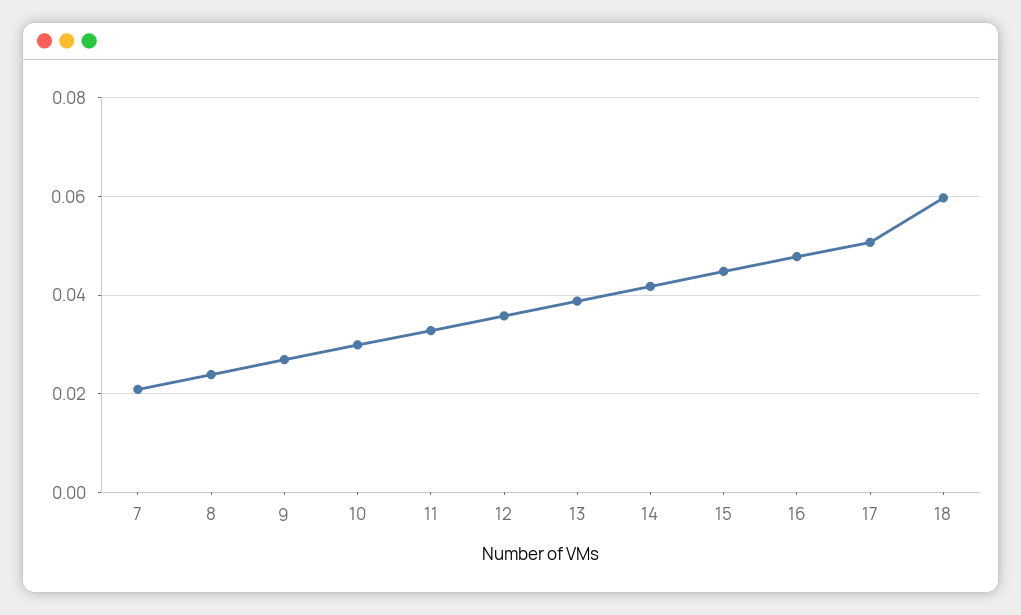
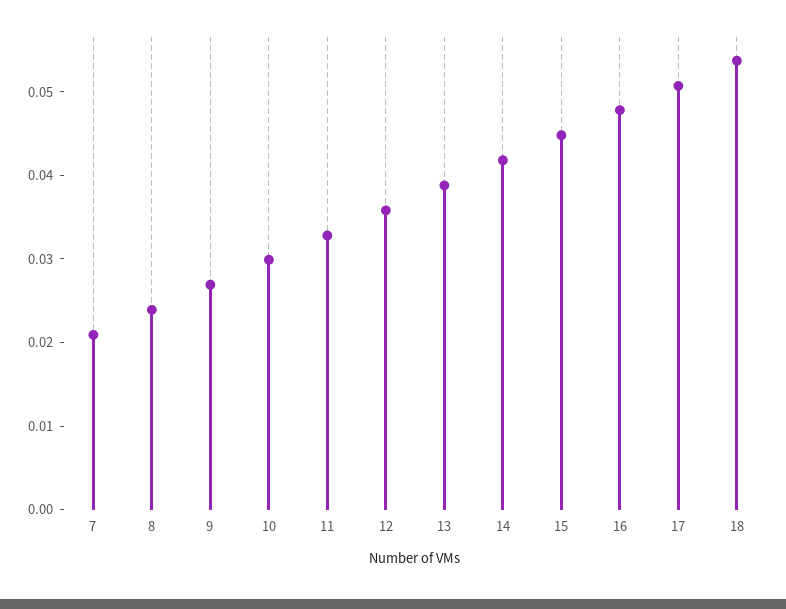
  {
    "7": 0.02,
    "8": 0.024,
    "9": 0.026,
    "10": 0.03,
    "11": 0.032,
    "12": 0.036,
    "13": 0.038,
    "14": 0.042,
    "15": 0.044,
    "16": 0.048,
    "17": 0.05,
-   "18": 0.06
+   "18": 0.054
  }

